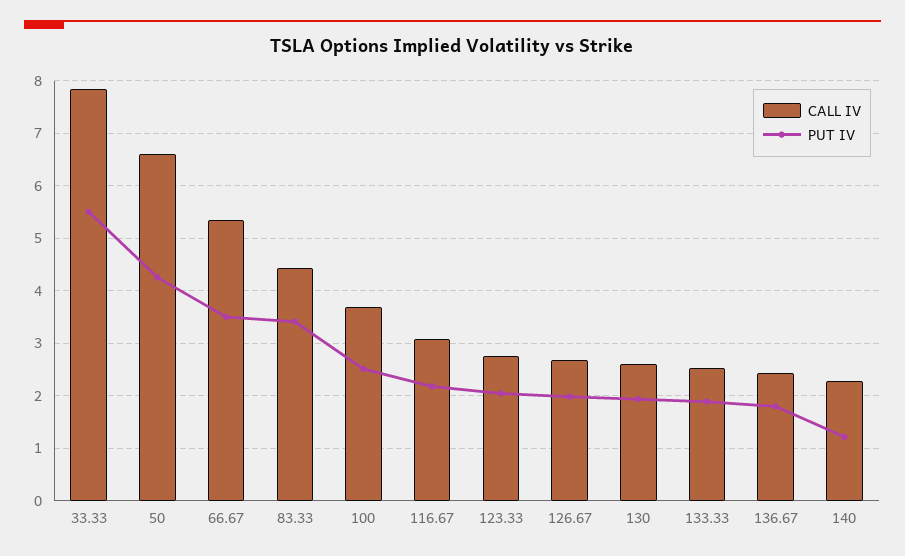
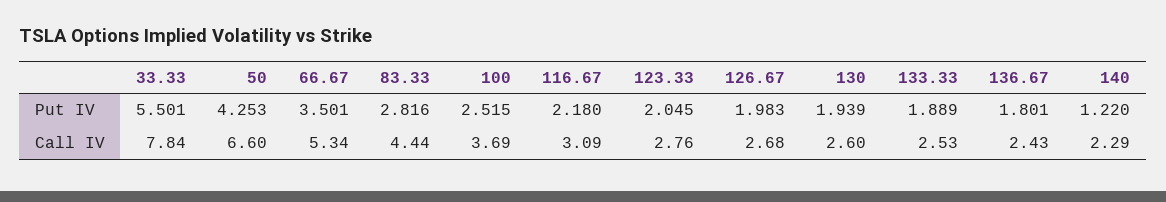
  {
    "CALL IV": {
      "33.33": 7.84,
      "50": 6.6,
      "66.67": 5.34,
      "83.33": 4.44,
      "100": 3.69,
      "116.67": 3.09,
      "123.33": 2.76,
      "126.67": 2.68,
      "130": 2.6,
      "133.33": 2.53,
      "136.67": 2.43,
      "140": 2.29
    },
    "PUT IV": {
      "33.33": 5.501,
      "50": 4.253,
      "66.67": 3.501,
-     "83.33": 3.4,
+     "83.33": 2.816,
      "100": 2.515,
      "116.67": 2.18,
      "123.33": 2.045,
      "126.67": 1.983,
      "130": 1.939,
      "133.33": 1.889,
      "136.67": 1.801,
      "140": 1.22
    }
  }

